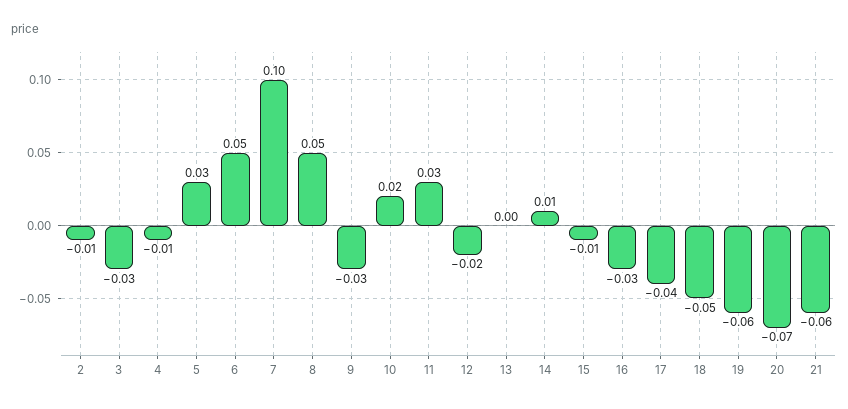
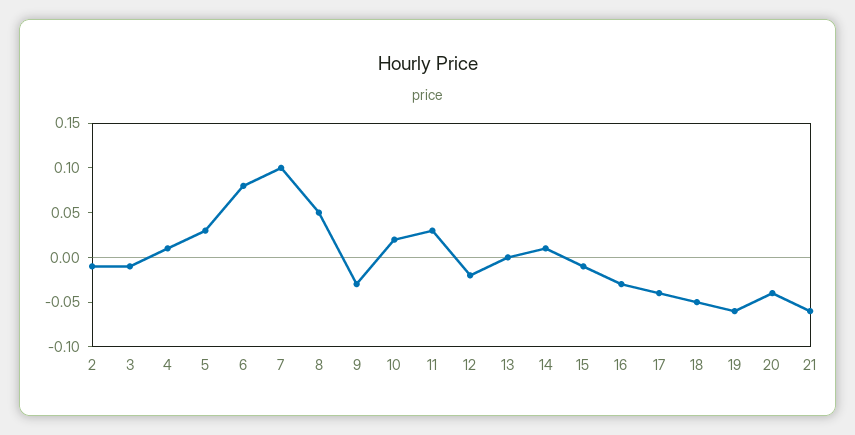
  {
    "2": -0.01,
-   "3": -0.03,
+   "3": -0.01,
-   "4": -0.01,
+   "4": 0.01,
    "5": 0.03,
-   "6": 0.05,
+   "6": 0.08,
    "7": 0.1,
    "8": 0.05,
    "9": -0.03,
    "10": 0.02,
    "11": 0.03,
    "12": -0.02,
    "13": 0,
    "14": 0.01,
    "15": -0.01,
    "16": -0.03,
    "17": -0.04,
    "18": -0.05,
    "19": -0.06,
-   "20": -0.07,
+   "20": -0.04,
    "21": -0.06
  }

